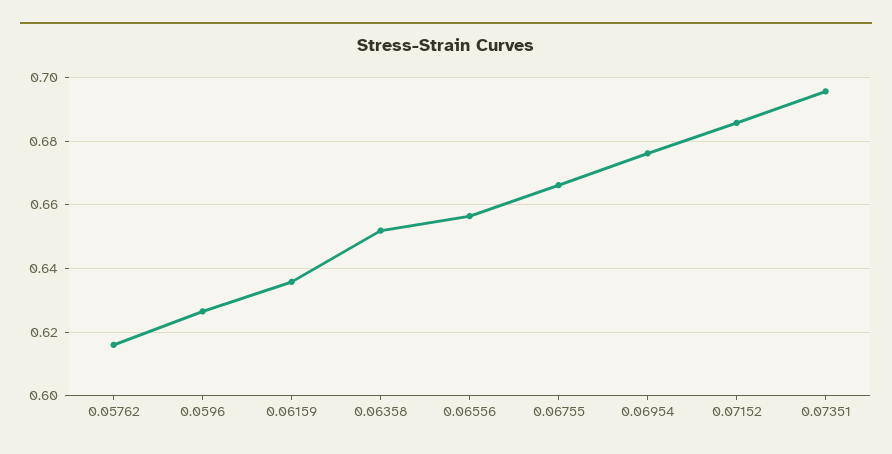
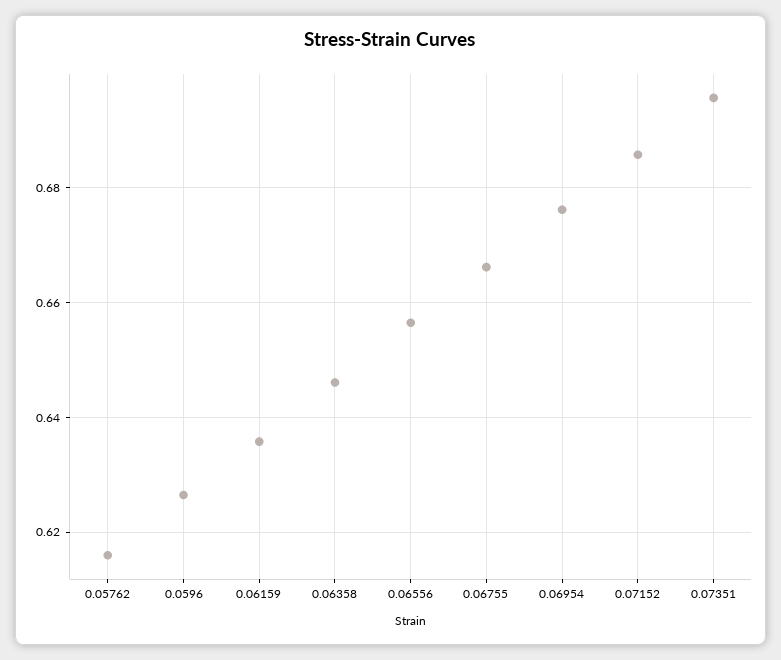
  {
    "0.05762": 0.616,
    "0.0596": 0.626,
    "0.06159": 0.636,
-   "0.06358": 0.652,
+   "0.06358": 0.646,
    "0.06556": 0.656,
    "0.06755": 0.666,
    "0.06954": 0.676,
    "0.07152": 0.686,
    "0.07351": 0.696
  }

